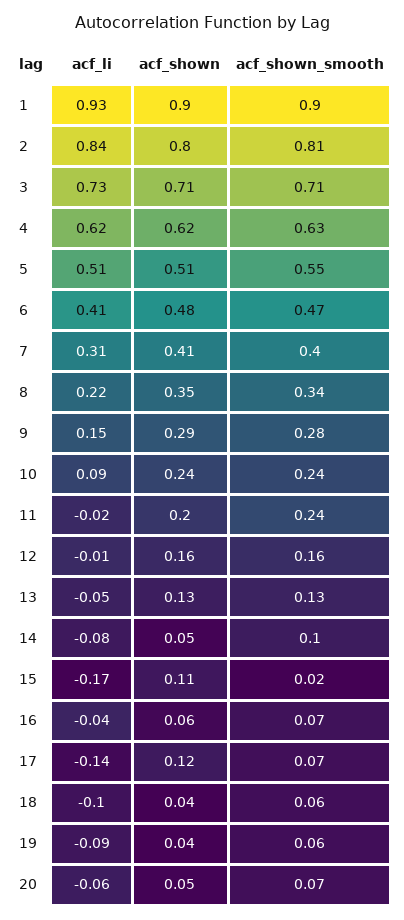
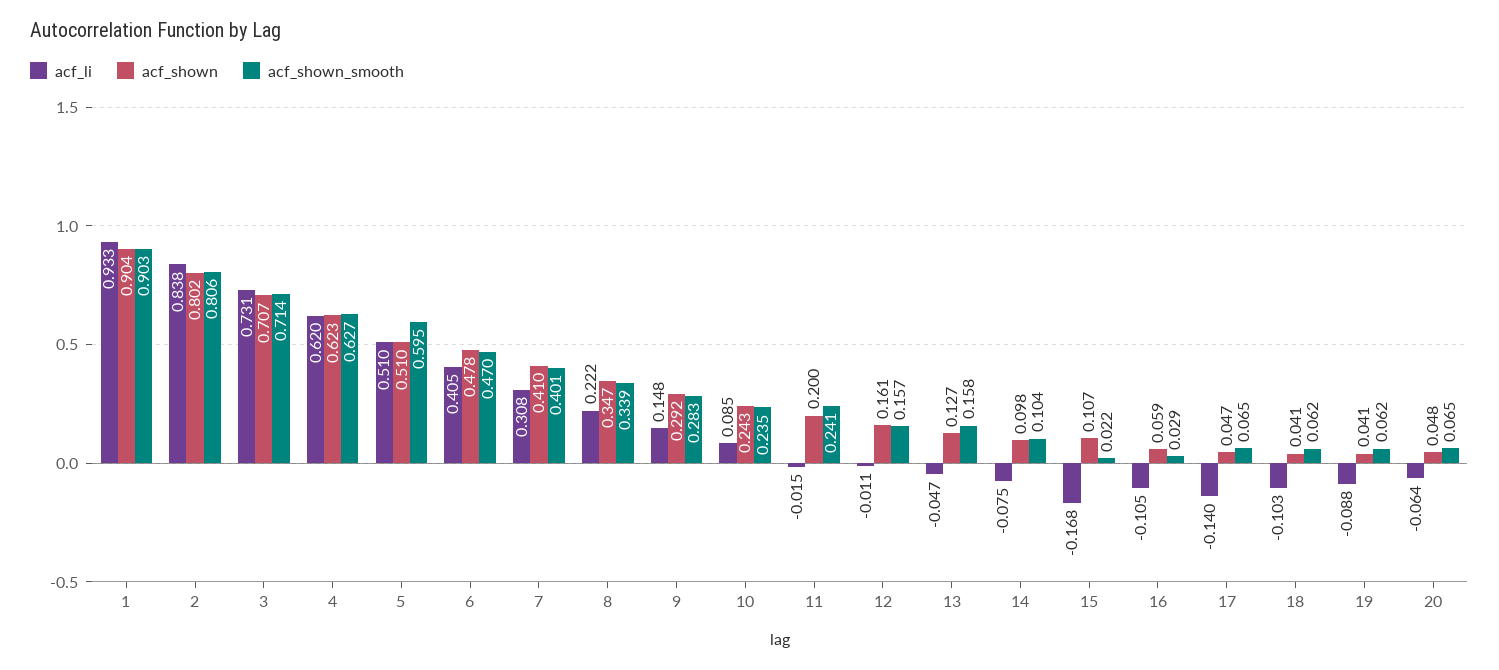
  {
    "acf_li": {
      "1": 0.933,
      "2": 0.838,
      "3": 0.731,
      "4": 0.62,
      "5": 0.51,
      "6": 0.405,
      "7": 0.308,
      "8": 0.222,
      "9": 0.148,
      "10": 0.085,
      "11": -0.015,
      "12": -0.011,
      "13": -0.047,
      "14": -0.075,
      "15": -0.168,
-     "16": -0.04,
+     "16": -0.105,
      "17": -0.14,
      "18": -0.103,
      "19": -0.088,
      "20": -0.064
    },
    "acf_shown": {
      "1": 0.904,
      "2": 0.802,
      "3": 0.707,
      "4": 0.623,
      "5": 0.51,
      "6": 0.478,
      "7": 0.41,
      "8": 0.347,
      "9": 0.292,
      "10": 0.243,
      "11": 0.2,
      "12": 0.161,
      "13": 0.127,
-     "14": 0.05,
+     "14": 0.098,
      "15": 0.107,
      "16": 0.059,
-     "17": 0.12,
+     "17": 0.047,
      "18": 0.041,
      "19": 0.041,
      "20": 0.048
    },
    "acf_shown_smooth": {
      "1": 0.903,
      "2": 0.806,
      "3": 0.714,
      "4": 0.627,
-     "5": 0.55,
+     "5": 0.595,
      "6": 0.47,
      "7": 0.401,
      "8": 0.339,
      "9": 0.283,
      "10": 0.235,
      "11": 0.241,
      "12": 0.157,
-     "13": 0.13,
+     "13": 0.158,
      "14": 0.104,
      "15": 0.022,
-     "16": 0.07,
+     "16": 0.029,
      "17": 0.065,
      "18": 0.062,
      "19": 0.062,
      "20": 0.065
    }
  }

